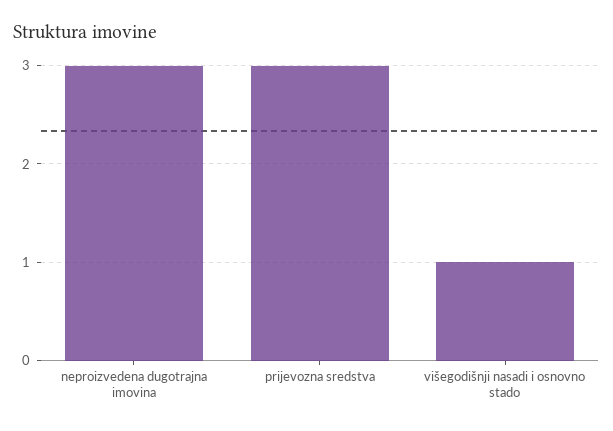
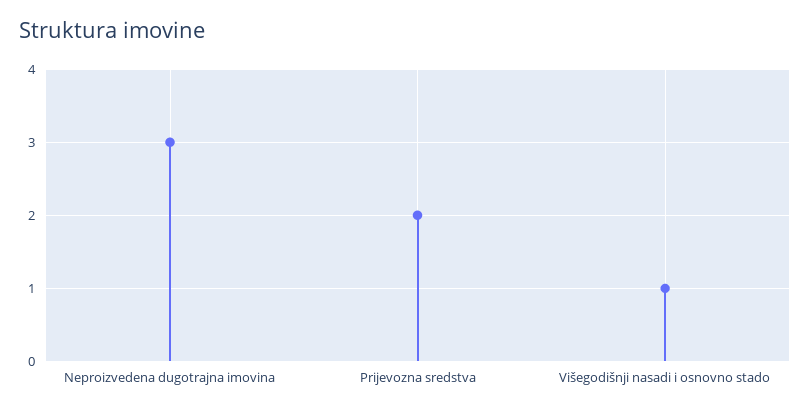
  {
    "neproizvedena dugotrajna imovina": 3,
-   "prijevozna sredstva": 3,
+   "prijevozna sredstva": 2,
    "višegodišnji nasadi i osnovno stado": 1
  }

